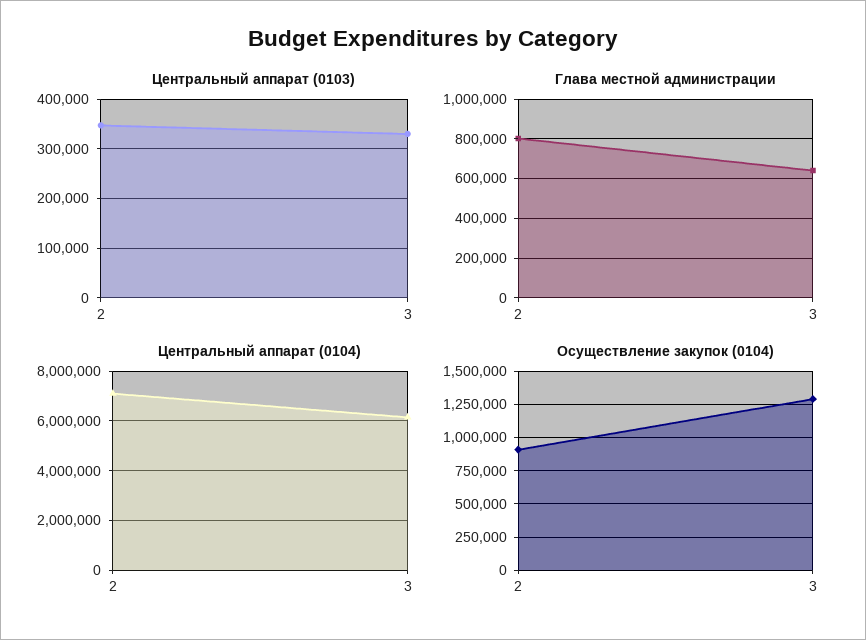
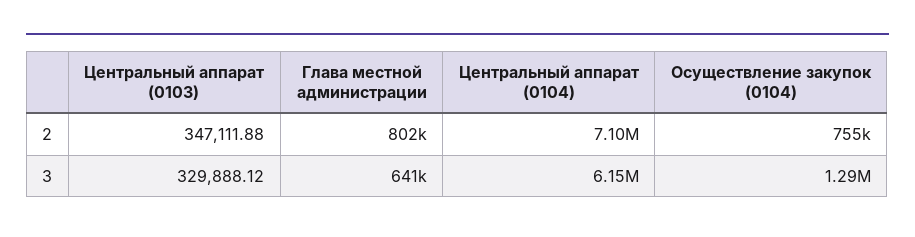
  {
    "Центральный аппарат (0103)": {
      "2": 347111.88,
      "3": 329888.12
    },
    "Глава местной администрации": {
      "2": 802000,
      "3": 641000
    },
    "Центральный аппарат (0104)": {
      "2": 7100000,
      "3": 6150000
    },
    "Осуществление закупок (0104)": {
-     "2": 900000,
+     "2": 755000,
      "3": 1290000
    }
  }

